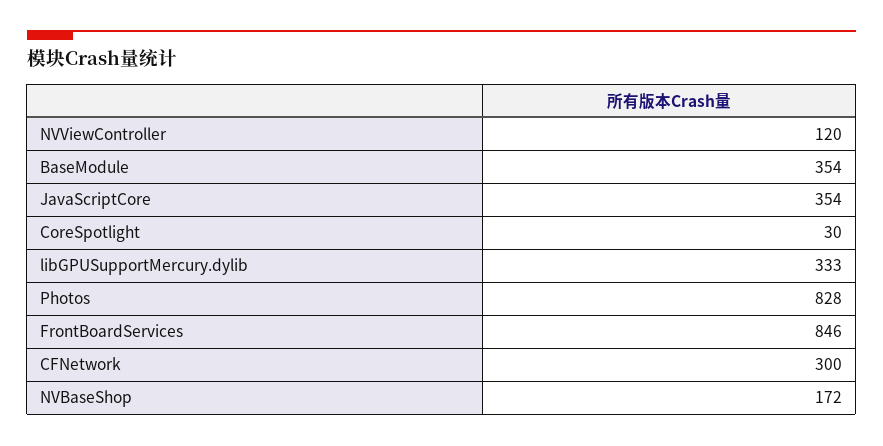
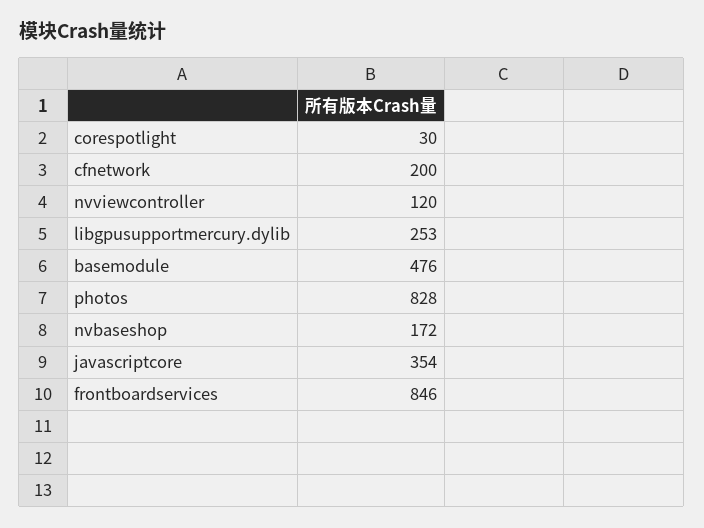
  {
    "NVViewController": 120,
-   "BaseModule": 354,
+   "BaseModule": 476,
    "JavaScriptCore": 354,
    "CoreSpotlight": 30,
-   "libGPUSupportMercury.dylib": 333,
+   "libGPUSupportMercury.dylib": 253,
    "Photos": 828,
    "FrontBoardServices": 846,
-   "CFNetwork": 300,
+   "CFNetwork": 200,
    "NVBaseShop": 172
  }

